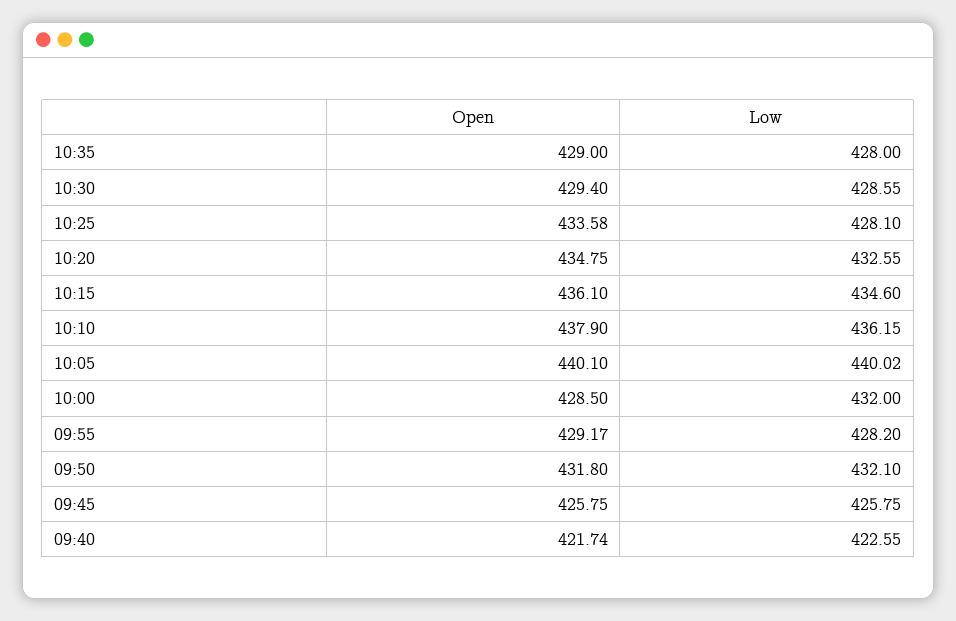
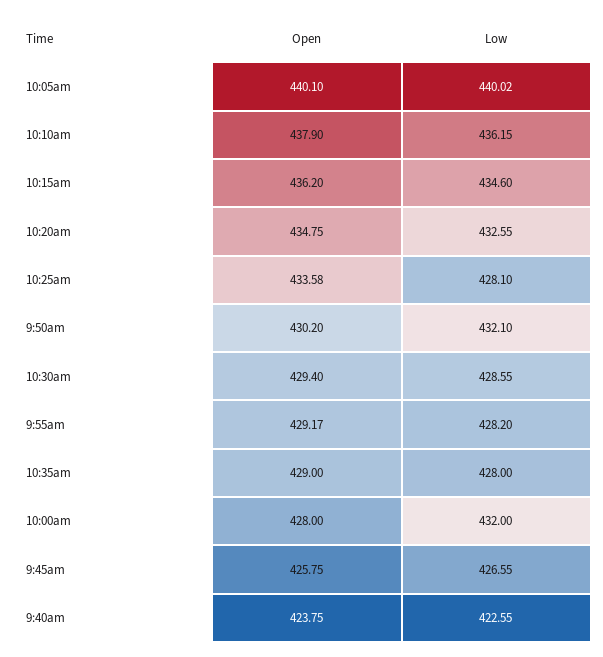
  {
    "Open": {
      "10:35": 429,
      "10:30": 429.4,
      "10:25": 433.58,
      "10:20": 434.75,
-     "10:15": 436.1,
+     "10:15": 436.2,
      "10:10": 437.9,
      "10:05": 440.1,
-     "10:00": 428.5,
+     "10:00": 428,
      "09:55": 429.17,
-     "09:50": 431.8,
+     "09:50": 430.2,
      "09:45": 425.75,
-     "09:40": 421.74
+     "09:40": 423.75
    },
    "Low": {
      "10:35": 428,
      "10:30": 428.55,
      "10:25": 428.1,
      "10:20": 432.55,
      "10:15": 434.6,
      "10:10": 436.15,
      "10:05": 440.02,
      "10:00": 432,
      "09:55": 428.2,
      "09:50": 432.1,
-     "09:45": 425.75,
+     "09:45": 426.55,
      "09:40": 422.55
    }
  }

